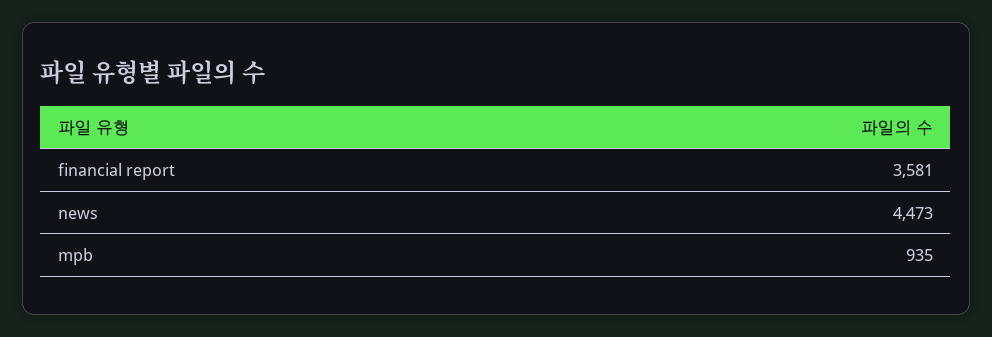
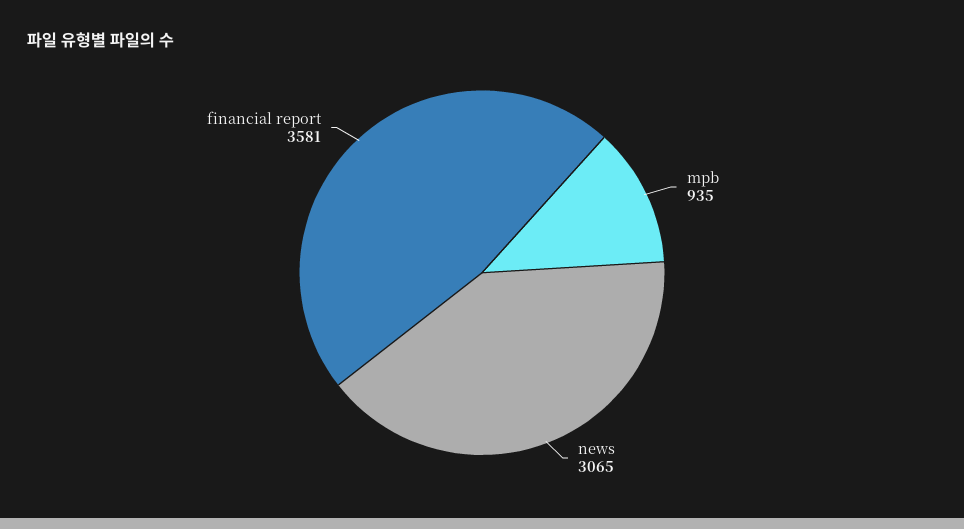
  {
    "financial report": 3581,
-   "news": 4473,
+   "news": 3065,
    "mpb": 935
  }

